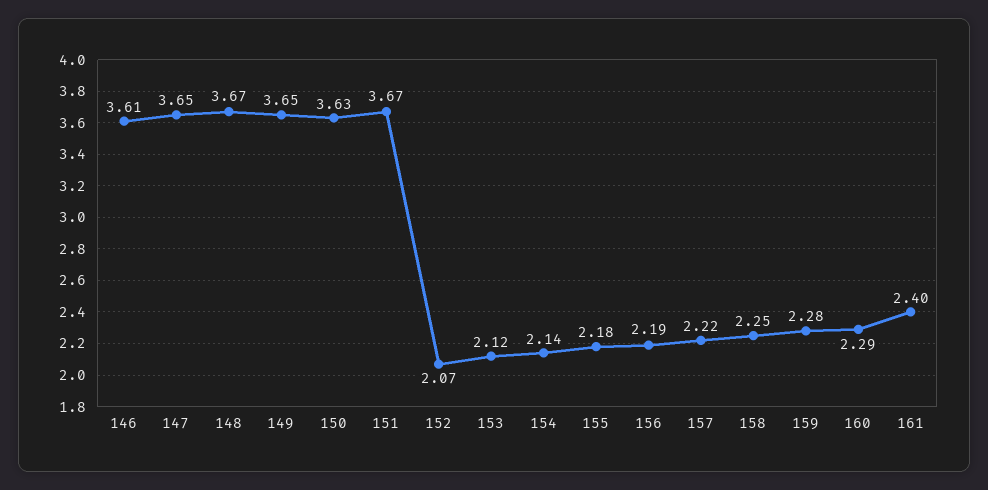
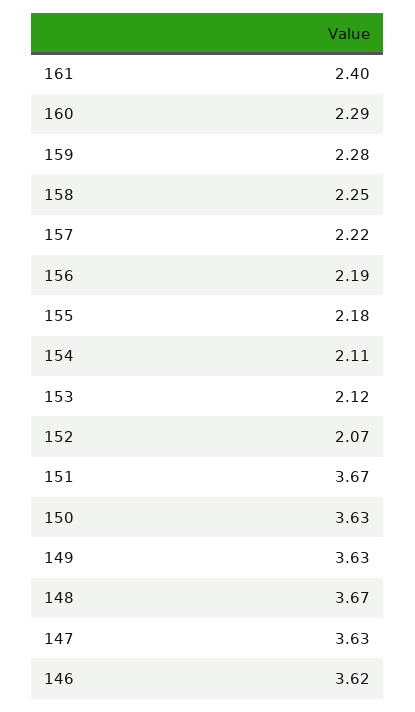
  {
-   "146": 3.61,
+   "146": 3.62,
-   "147": 3.65,
+   "147": 3.63,
    "148": 3.67,
-   "149": 3.65,
+   "149": 3.63,
    "150": 3.63,
    "151": 3.67,
    "152": 2.07,
    "153": 2.12,
-   "154": 2.14,
+   "154": 2.11,
    "155": 2.18,
    "156": 2.19,
    "157": 2.22,
    "158": 2.25,
    "159": 2.28,
    "160": 2.29,
    "161": 2.4
  }

